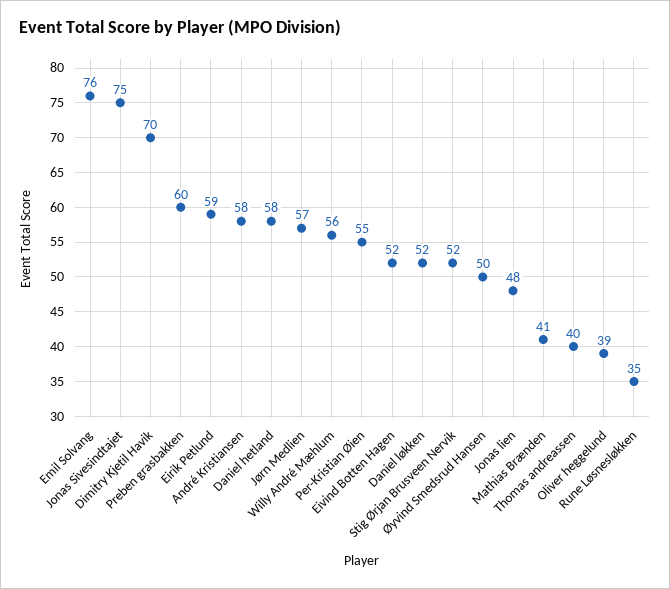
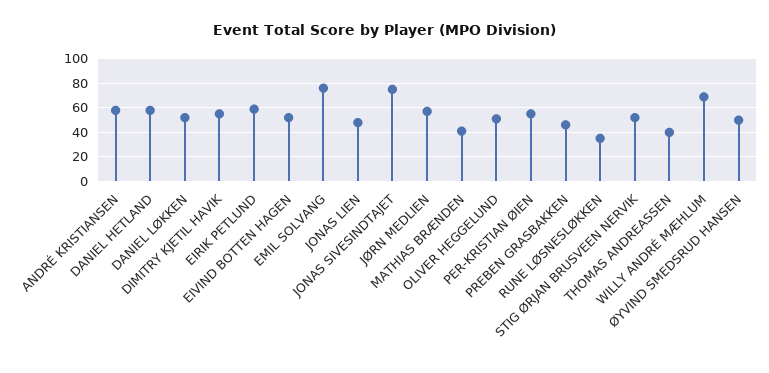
  {
    "Emil Solvang": 76,
    "Jonas Sivesindtajet": 75,
-   "Dimitry Kjetil Havik": 70,
+   "Dimitry Kjetil Havik": 55,
-   "Preben grasbakken": 60,
+   "Preben grasbakken": 45,
    "Eirik Petlund": 59,
    "André Kristiansen": 58,
    "Daniel hetland": 58,
    "Jørn Medlien": 57,
-   "Willy André Mæhlum": 56,
+   "Willy André Mæhlum": 70,
    "Per-Kristian Øien": 55,
    "Eivind Botten Hagen": 52,
    "Daniel løkken": 52,
    "Stig Ørjan Brusveen Nervik": 52,
    "Øyvind Smedsrud Hansen": 50,
    "Jonas lien": 48,
    "Mathias Brænden": 41,
    "Thomas andreassen": 40,
-   "Oliver heggelund": 39,
+   "Oliver heggelund": 50,
    "Rune Løsnesløkken": 35
  }

